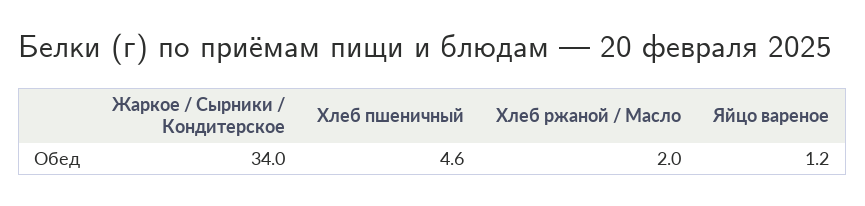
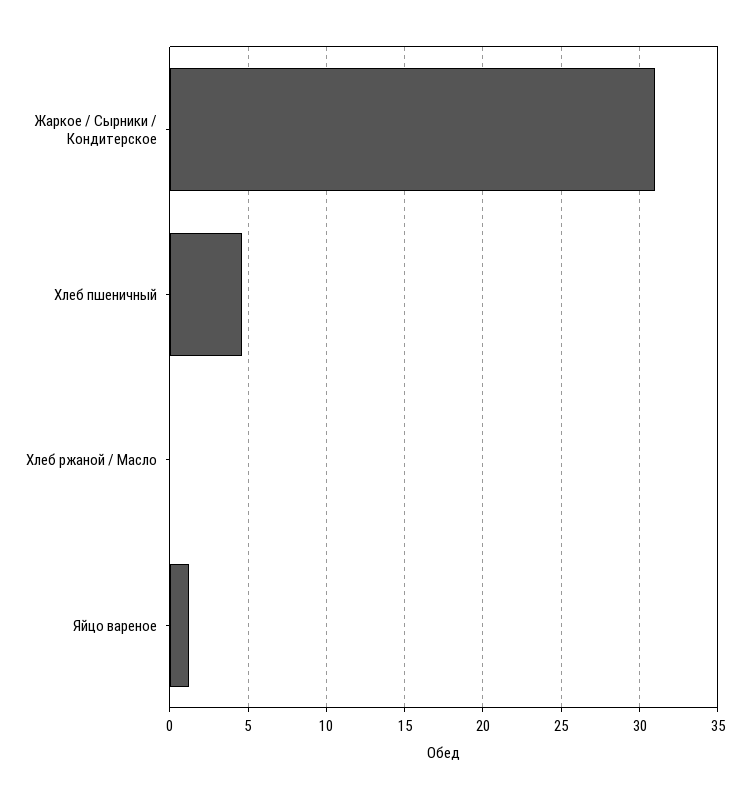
  {
-   "Жаркое / Сырники / Кондитерское": 34,
+   "Жаркое / Сырники / Кондитерское": 31,
    "Хлеб пшеничный": 4.6,
-   "Хлеб ржаной / Масло": 2,
+   "Хлеб ржаной / Масло": 0,
    "Яйцо вареное": 1.2
  }

